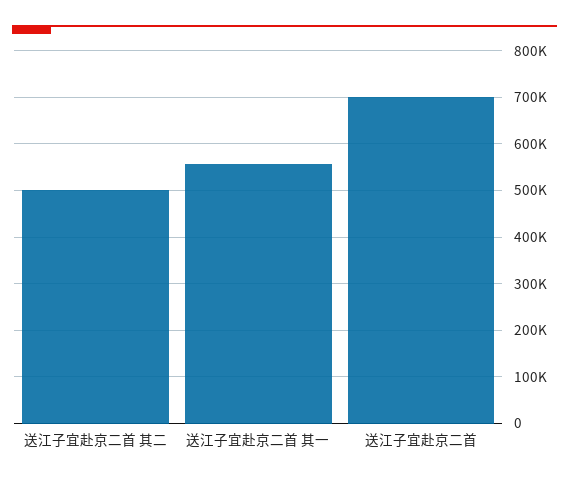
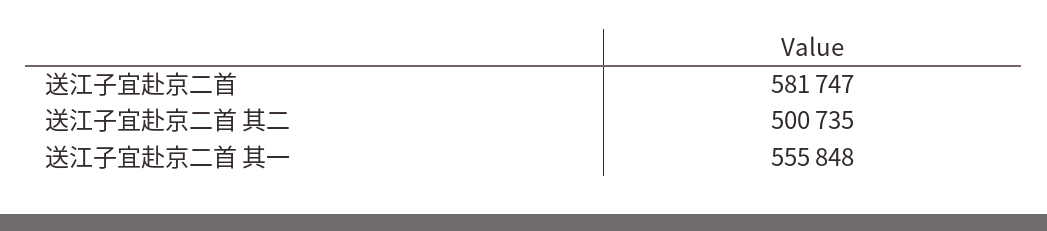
  {
    "送江子宜赴京二首 其二": 500735,
    "送江子宜赴京二首 其一": 555848,
-   "送江子宜赴京二首": 700000
+   "送江子宜赴京二首": 581747
  }

